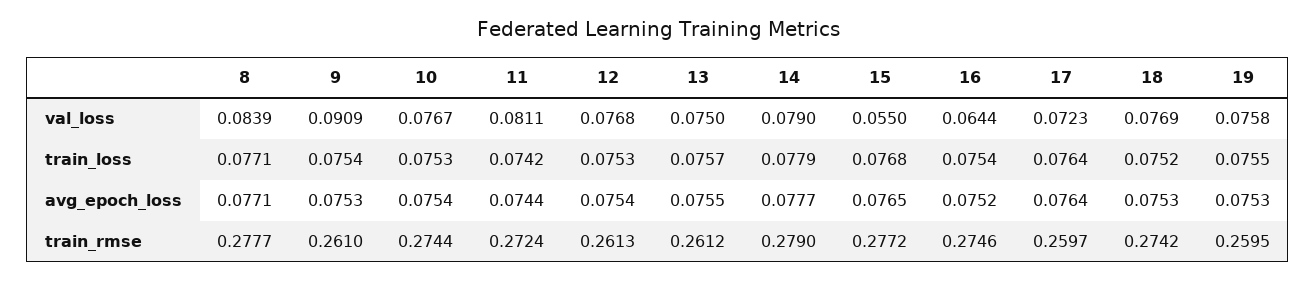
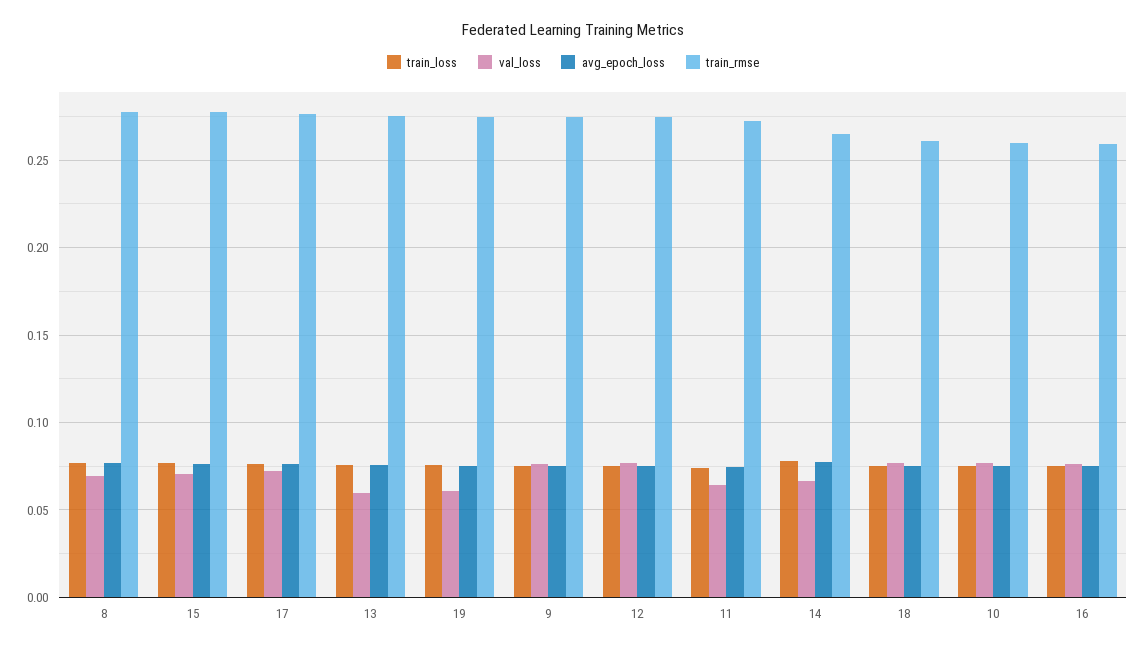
  {
    "val_loss": {
-     "8": 0.0839,
+     "8": 0.07,
-     "9": 0.0909,
+     "9": 0.075,
      "10": 0.0767,
-     "11": 0.0811,
+     "11": 0.065,
      "12": 0.0768,
-     "13": 0.075,
+     "13": 0.06,
-     "14": 0.079,
+     "14": 0.065,
-     "15": 0.055,
+     "15": 0.07,
-     "16": 0.0644,
+     "16": 0.075,
      "17": 0.0723,
      "18": 0.0769,
-     "19": 0.0758
+     "19": 0.06
    },
    "train_loss": {
      "8": 0.0771,
      "9": 0.0754,
      "10": 0.0753,
      "11": 0.0742,
      "12": 0.0753,
      "13": 0.0757,
      "14": 0.0779,
      "15": 0.0768,
      "16": 0.0754,
      "17": 0.0764,
      "18": 0.0752,
      "19": 0.0755
    },
    "avg_epoch_loss": {
      "8": 0.0771,
      "9": 0.0753,
      "10": 0.0754,
      "11": 0.0744,
      "12": 0.0754,
      "13": 0.0755,
      "14": 0.0777,
      "15": 0.0765,
      "16": 0.0752,
      "17": 0.0764,
      "18": 0.0753,
      "19": 0.0753
    },
    "train_rmse": {
      "8": 0.2777,
-     "9": 0.261,
+     "9": 0.275,
-     "10": 0.2744,
+     "10": 0.26,
      "11": 0.2724,
-     "12": 0.2613,
+     "12": 0.275,
-     "13": 0.2612,
+     "13": 0.275,
-     "14": 0.279,
+     "14": 0.265,
      "15": 0.2772,
-     "16": 0.2746,
+     "16": 0.26,
-     "17": 0.2597,
+     "17": 0.275,
-     "18": 0.2742,
+     "18": 0.26,
-     "19": 0.2595
+     "19": 0.275
    }
  }

